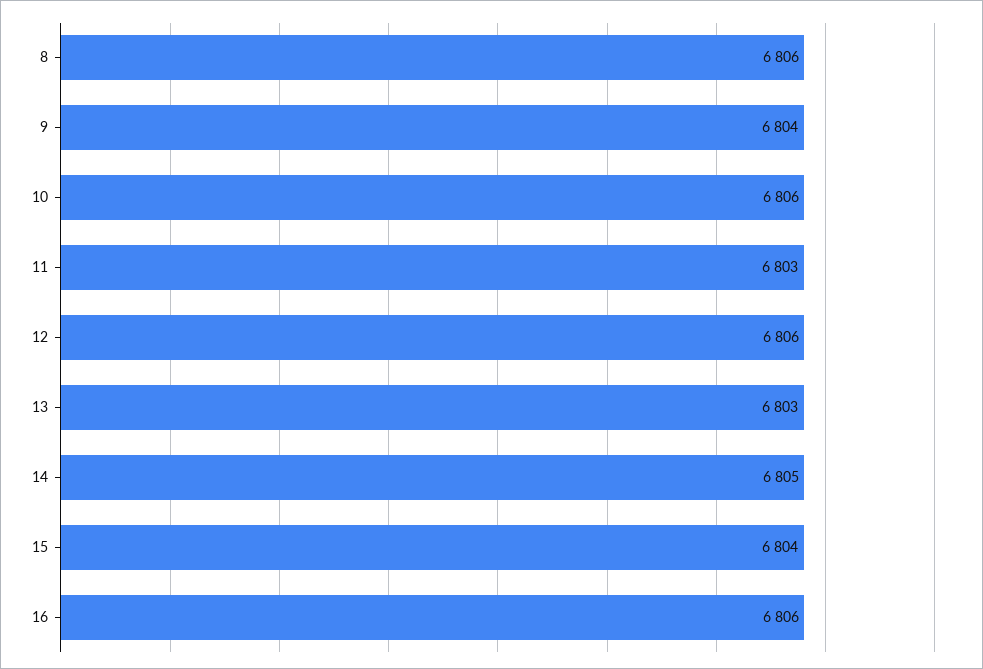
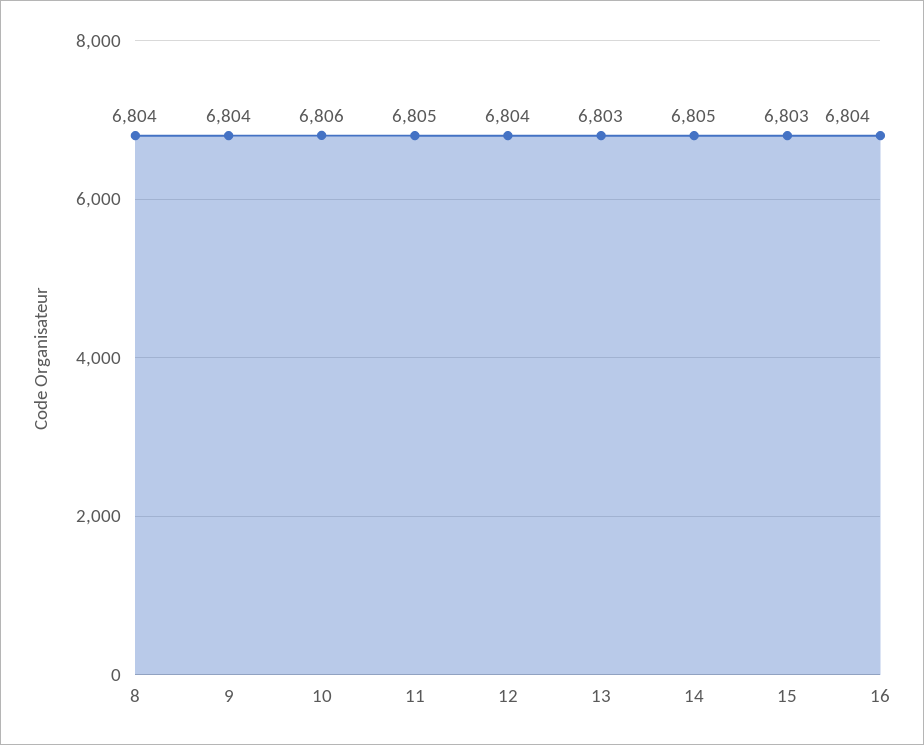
  {
-   "8": 6806,
+   "8": 6804,
    "9": 6804,
    "10": 6806,
-   "11": 6803,
+   "11": 6805,
-   "12": 6806,
+   "12": 6804,
    "13": 6803,
    "14": 6805,
-   "15": 6804,
+   "15": 6803,
-   "16": 6806
+   "16": 6804
  }

